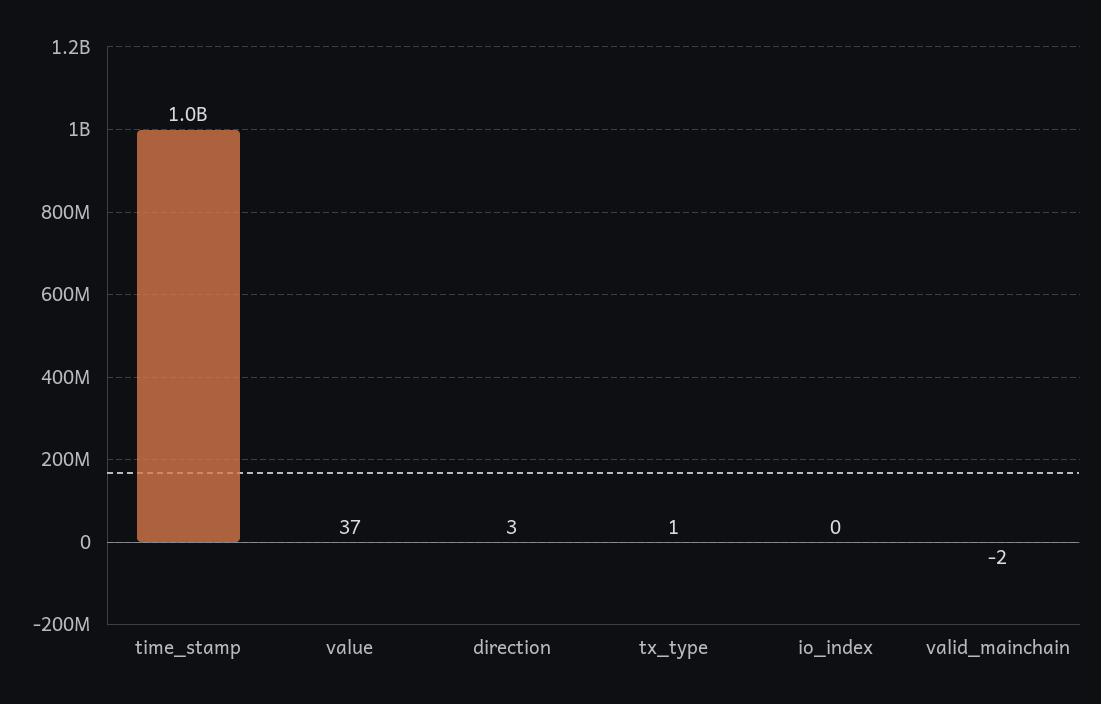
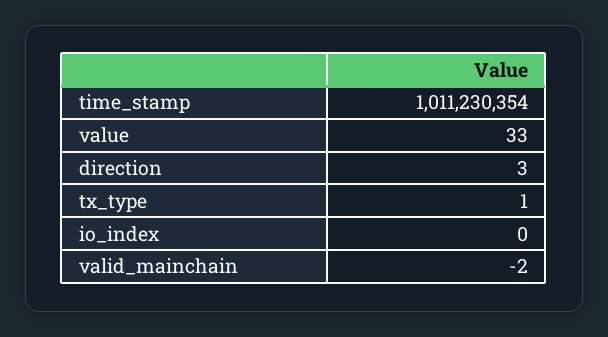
  {
    "time_stamp": 1011230354,
-   "value": 37,
+   "value": 33,
    "direction": 3,
    "tx_type": 1,
    "io_index": 0,
    "valid_mainchain": -2
  }

